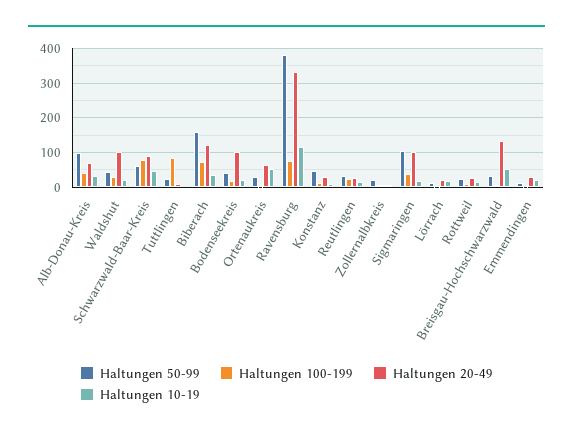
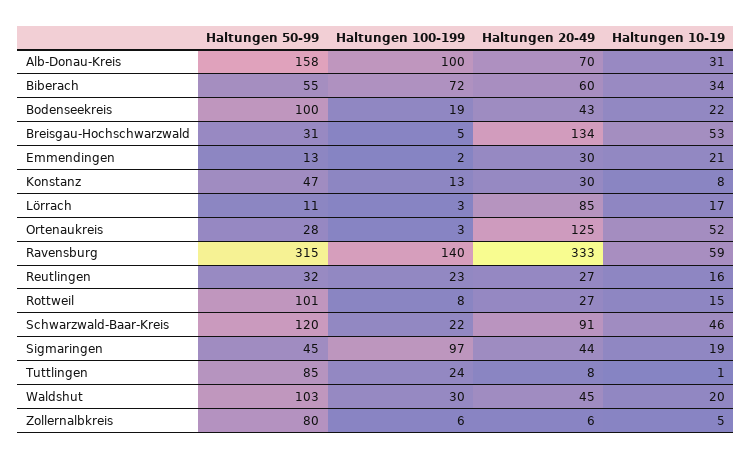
  {
    "Haltungen 50-99": {
-     "Alb-Donau-Kreis": 100,
+     "Alb-Donau-Kreis": 158,
-     "Waldshut": 40,
+     "Waldshut": 103,
-     "Schwarzwald-Baar-Kreis": 60,
+     "Schwarzwald-Baar-Kreis": 120,
-     "Tuttlingen": 20,
+     "Tuttlingen": 85,
-     "Biberach": 160,
+     "Biberach": 55,
-     "Bodenseekreis": 40,
+     "Bodenseekreis": 100,
      "Ortenaukreis": 28,
-     "Ravensburg": 380,
+     "Ravensburg": 315,
      "Konstanz": 47,
      "Reutlingen": 32,
-     "Zollernalbkreis": 20,
+     "Zollernalbkreis": 80,
-     "Sigmaringen": 100,
+     "Sigmaringen": 45,
      "Lörrach": 11,
-     "Rottweil": 20,
+     "Rottweil": 101,
      "Breisgau-Hochschwarzwald": 31,
      "Emmendingen": 13
    },
    "Haltungen 100-199": {
-     "Alb-Donau-Kreis": 40,
+     "Alb-Donau-Kreis": 100,
      "Waldshut": 30,
-     "Schwarzwald-Baar-Kreis": 80,
+     "Schwarzwald-Baar-Kreis": 22,
-     "Tuttlingen": 80,
+     "Tuttlingen": 24,
      "Biberach": 72,
      "Bodenseekreis": 19,
      "Ortenaukreis": 3,
-     "Ravensburg": 80,
+     "Ravensburg": 140,
      "Konstanz": 13,
      "Reutlingen": 23,
      "Zollernalbkreis": 6,
-     "Sigmaringen": 40,
+     "Sigmaringen": 97,
      "Lörrach": 3,
      "Rottweil": 8,
      "Breisgau-Hochschwarzwald": 5,
      "Emmendingen": 2
    },
    "Haltungen 20-49": {
      "Alb-Donau-Kreis": 70,
-     "Waldshut": 100,
+     "Waldshut": 45,
      "Schwarzwald-Baar-Kreis": 91,
      "Tuttlingen": 8,
-     "Biberach": 120,
+     "Biberach": 60,
-     "Bodenseekreis": 100,
+     "Bodenseekreis": 43,
-     "Ortenaukreis": 60,
+     "Ortenaukreis": 125,
      "Ravensburg": 333,
      "Konstanz": 30,
      "Reutlingen": 27,
      "Zollernalbkreis": 6,
-     "Sigmaringen": 100,
+     "Sigmaringen": 44,
-     "Lörrach": 20,
+     "Lörrach": 85,
      "Rottweil": 27,
      "Breisgau-Hochschwarzwald": 134,
      "Emmendingen": 30
    },
    "Haltungen 10-19": {
      "Alb-Donau-Kreis": 31,
      "Waldshut": 20,
      "Schwarzwald-Baar-Kreis": 46,
      "Tuttlingen": 1,
      "Biberach": 34,
      "Bodenseekreis": 22,
      "Ortenaukreis": 52,
-     "Ravensburg": 120,
+     "Ravensburg": 59,
      "Konstanz": 8,
      "Reutlingen": 16,
      "Zollernalbkreis": 5,
      "Sigmaringen": 19,
      "Lörrach": 17,
      "Rottweil": 15,
      "Breisgau-Hochschwarzwald": 53,
      "Emmendingen": 21
    }
  }

